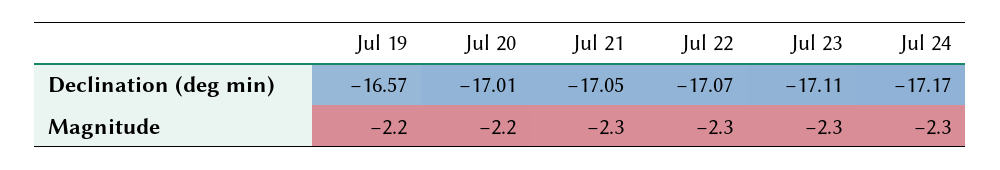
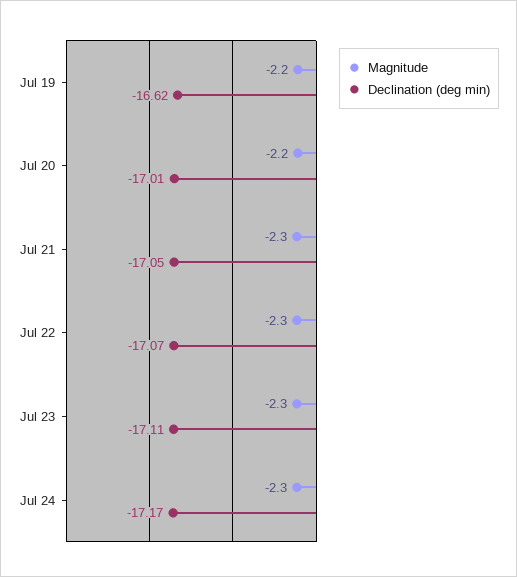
  {
    "Declination (deg min)": {
-     "Jul 19": -16.57,
+     "Jul 19": -16.62,
      "Jul 20": -17.01,
      "Jul 21": -17.05,
      "Jul 22": -17.07,
      "Jul 23": -17.11,
      "Jul 24": -17.17
    },
    "Magnitude": {
      "Jul 19": -2.2,
      "Jul 20": -2.2,
      "Jul 21": -2.3,
      "Jul 22": -2.3,
      "Jul 23": -2.3,
      "Jul 24": -2.3
    }
  }

